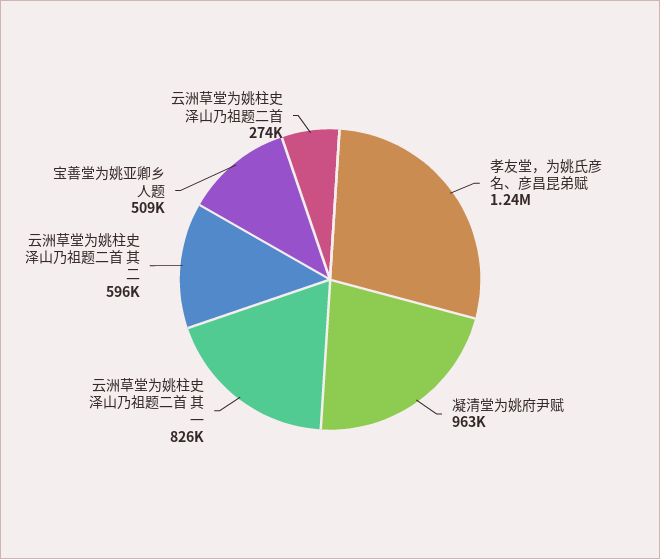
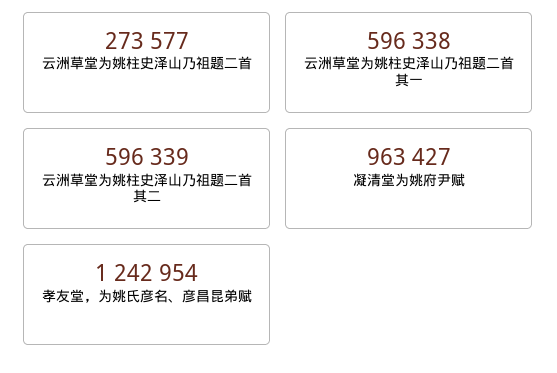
  {
    "孝友堂，为姚氏彦名、彦昌昆弟赋": 1242954,
    "凝清堂为姚府尹赋": 963427,
-   "云洲草堂为姚柱史泽山乃祖题二首 其一": 826000,
+   "云洲草堂为姚柱史泽山乃祖题二首 其一": 596338,
    "云洲草堂为姚柱史泽山乃祖题二首 其二": 596339,
-   "宝善堂为姚亚卿乡人题": 509000,
    "云洲草堂为姚柱史泽山乃祖题二首": 273577
  }

